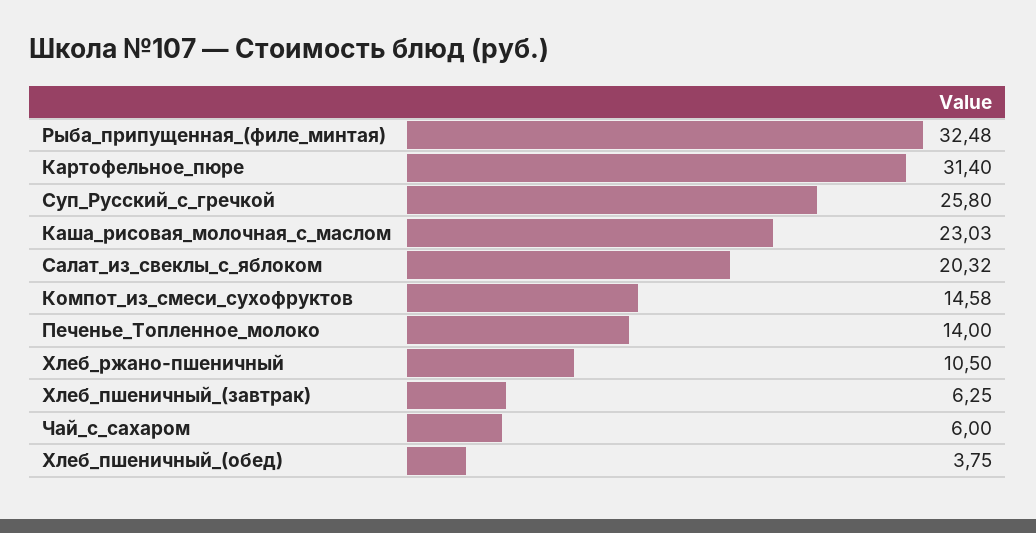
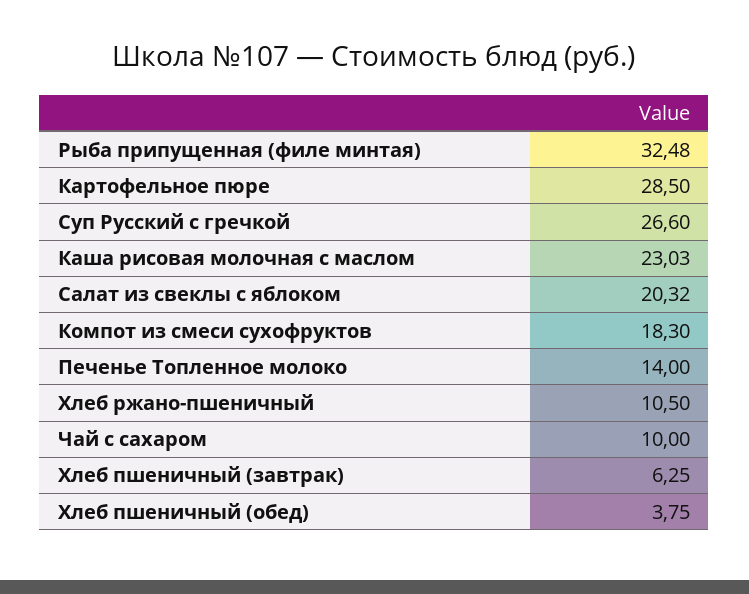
  {
    "Рыба_припущенная_(филе_минтая)": 32.48,
-   "Картофельное_пюре": 31.4,
+   "Картофельное_пюре": 28.5,
-   "Суп_Русский_с_гречкой": 25.8,
+   "Суп_Русский_с_гречкой": 26.6,
    "Каша_рисовая_молочная_с_маслом": 23.03,
    "Салат_из_свеклы_с_яблоком": 20.32,
-   "Компот_из_смеси_сухофруктов": 14.58,
+   "Компот_из_смеси_сухофруктов": 18.3,
    "Печенье_Топленное_молоко": 14,
    "Хлеб_ржано-пшеничный": 10.5,
    "Хлеб_пшеничный_(завтрак)": 6.25,
-   "Чай_с_сахаром": 6,
+   "Чай_с_сахаром": 10,
    "Хлеб_пшеничный_(обед)": 3.75
  }

